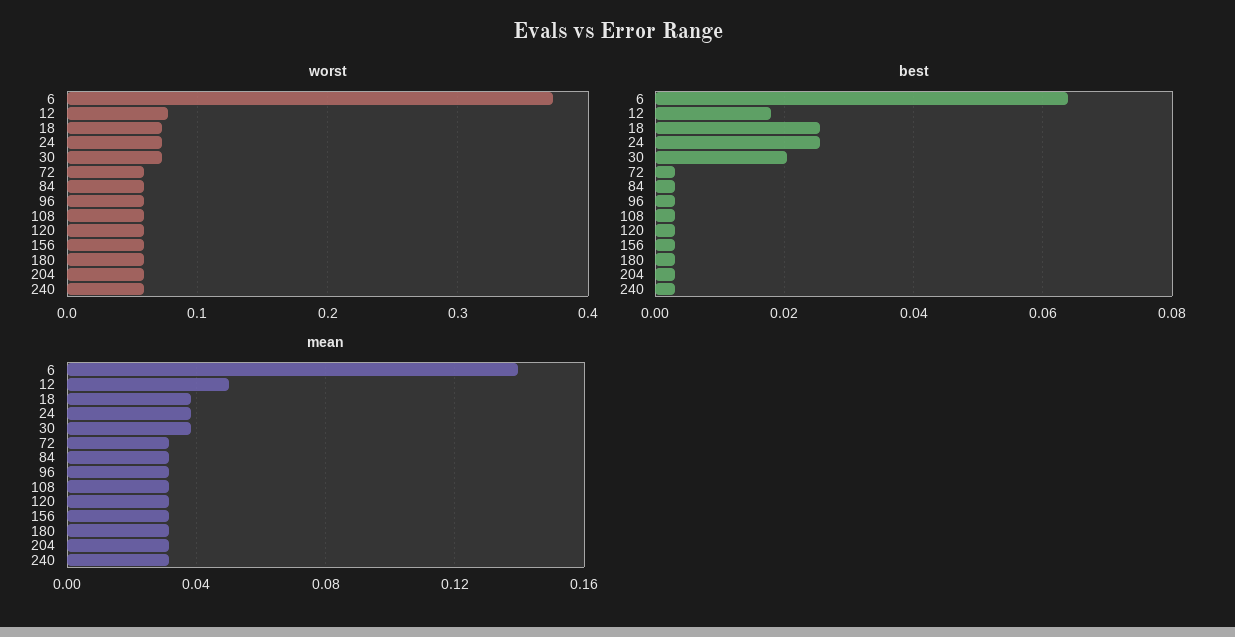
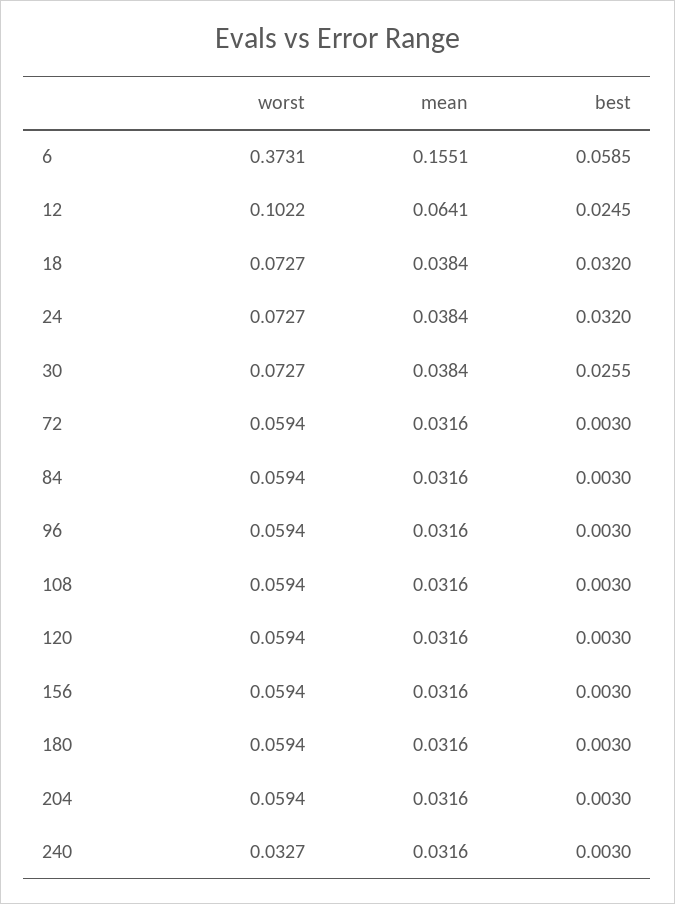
  {
    "worst": {
      "6": 0.3731,
-     "12": 0.08,
+     "12": 0.1022,
      "18": 0.0727,
      "24": 0.0727,
      "30": 0.0727,
      "72": 0.0594,
      "84": 0.0594,
      "96": 0.0594,
      "108": 0.0594,
      "120": 0.0594,
      "156": 0.0594,
      "180": 0.0594,
      "204": 0.0594,
-     "240": 0.06
+     "240": 0.0327
    },
    "best": {
-     "6": 0.064,
+     "6": 0.0585,
-     "12": 0.018,
+     "12": 0.0245,
-     "18": 0.026,
+     "18": 0.032,
-     "24": 0.026,
+     "24": 0.032,
-     "30": 0.02,
+     "30": 0.0255,
      "72": 0.003,
      "84": 0.003,
      "96": 0.003,
      "108": 0.003,
      "120": 0.003,
      "156": 0.003,
      "180": 0.003,
      "204": 0.003,
      "240": 0.003
    },
    "mean": {
-     "6": 0.14,
+     "6": 0.1551,
-     "12": 0.05,
+     "12": 0.0641,
      "18": 0.0384,
      "24": 0.0384,
      "30": 0.0384,
      "72": 0.0316,
      "84": 0.0316,
      "96": 0.0316,
      "108": 0.0316,
      "120": 0.0316,
      "156": 0.0316,
      "180": 0.0316,
      "204": 0.0316,
      "240": 0.0316
    }
  }

